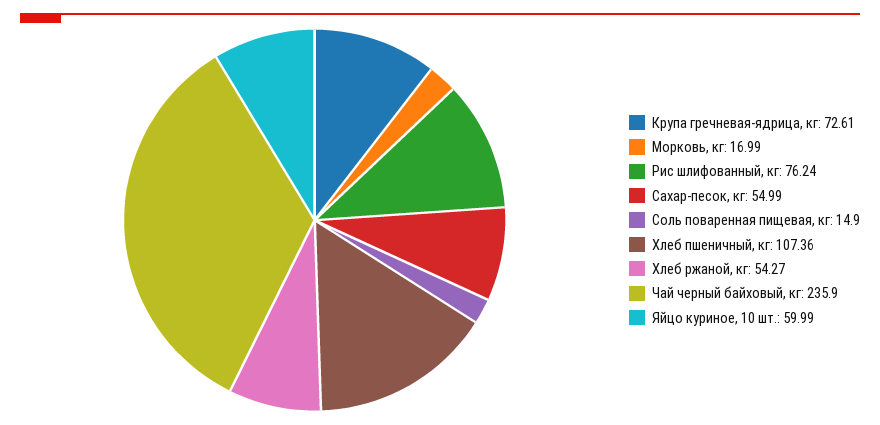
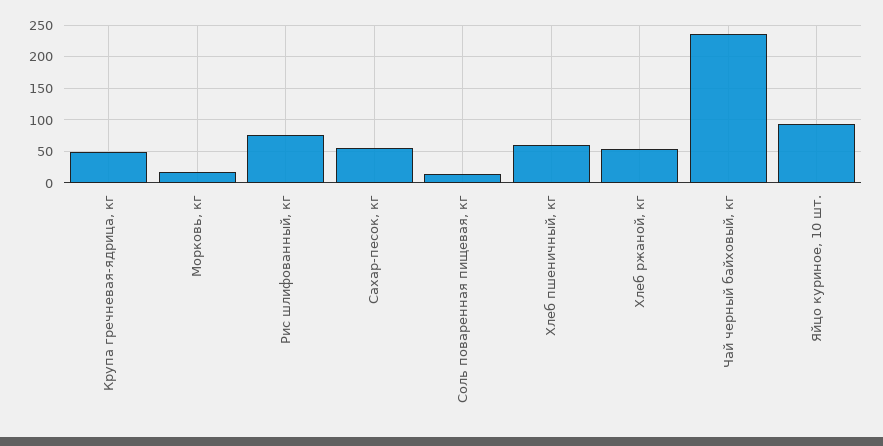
  {
-   "Крупа гречневая-ядрица, кг": 72.61,
+   "Крупа гречневая-ядрица, кг": 50,
    "Морковь, кг": 16.99,
    "Рис шлифованный, кг": 76.24,
    "Сахар-песок, кг": 54.99,
    "Соль поваренная пищевая, кг": 14.9,
-   "Хлеб пшеничный, кг": 107.36,
+   "Хлеб пшеничный, кг": 60,
    "Хлеб ржаной, кг": 54.27,
    "Чай черный байховый, кг": 235.9,
-   "Яйцо куриное, 10 шт.": 59.99
+   "Яйцо куриное, 10 шт.": 90
  }

